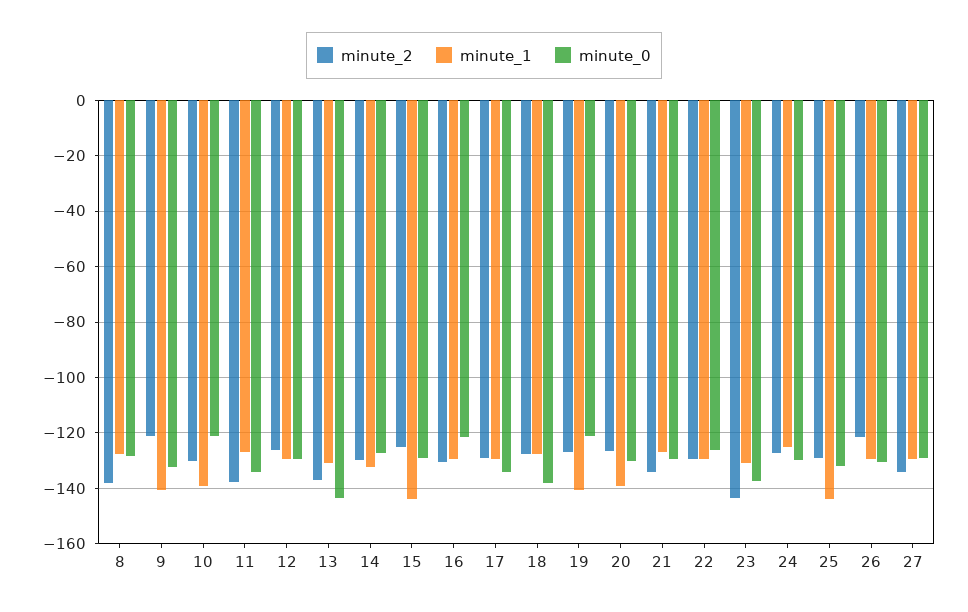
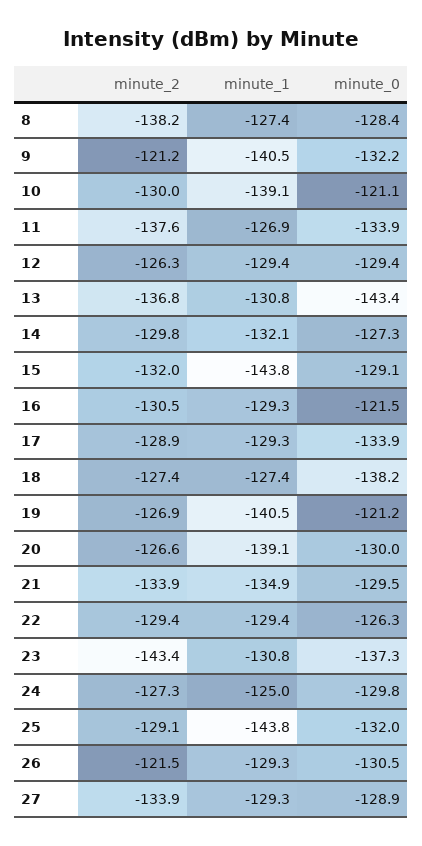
  {
    "minute_2": {
      "8": -138.2,
      "9": -121.2,
      "10": -130,
      "11": -137.6,
      "12": -126.3,
      "13": -136.8,
      "14": -129.8,
-     "15": -125,
+     "15": -132,
      "16": -130.5,
      "17": -128.9,
      "18": -127.4,
      "19": -126.9,
      "20": -126.6,
      "21": -133.9,
      "22": -129.4,
      "23": -143.4,
      "24": -127.3,
      "25": -129.1,
      "26": -121.5,
      "27": -133.9
    },
    "minute_1": {
      "8": -127.4,
      "9": -140.5,
      "10": -139.1,
      "11": -126.9,
      "12": -129.4,
      "13": -130.8,
      "14": -132.1,
      "15": -143.8,
      "16": -129.3,
      "17": -129.3,
      "18": -127.4,
      "19": -140.5,
      "20": -139.1,
-     "21": -127.5,
+     "21": -134.9,
      "22": -129.4,
      "23": -130.8,
      "24": -125,
      "25": -143.8,
      "26": -129.3,
      "27": -129.3
    },
    "minute_0": {
      "8": -128.4,
      "9": -132.2,
      "10": -121.1,
      "11": -133.9,
      "12": -129.4,
      "13": -143.4,
      "14": -127.3,
      "15": -129.1,
      "16": -121.5,
      "17": -133.9,
      "18": -138.2,
      "19": -121.2,
      "20": -130,
      "21": -129.5,
      "22": -126.3,
      "23": -137.3,
      "24": -129.8,
      "25": -132,
      "26": -130.5,
      "27": -128.9
    }
  }

